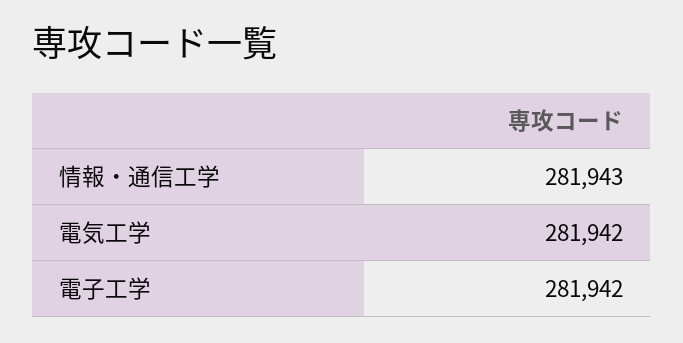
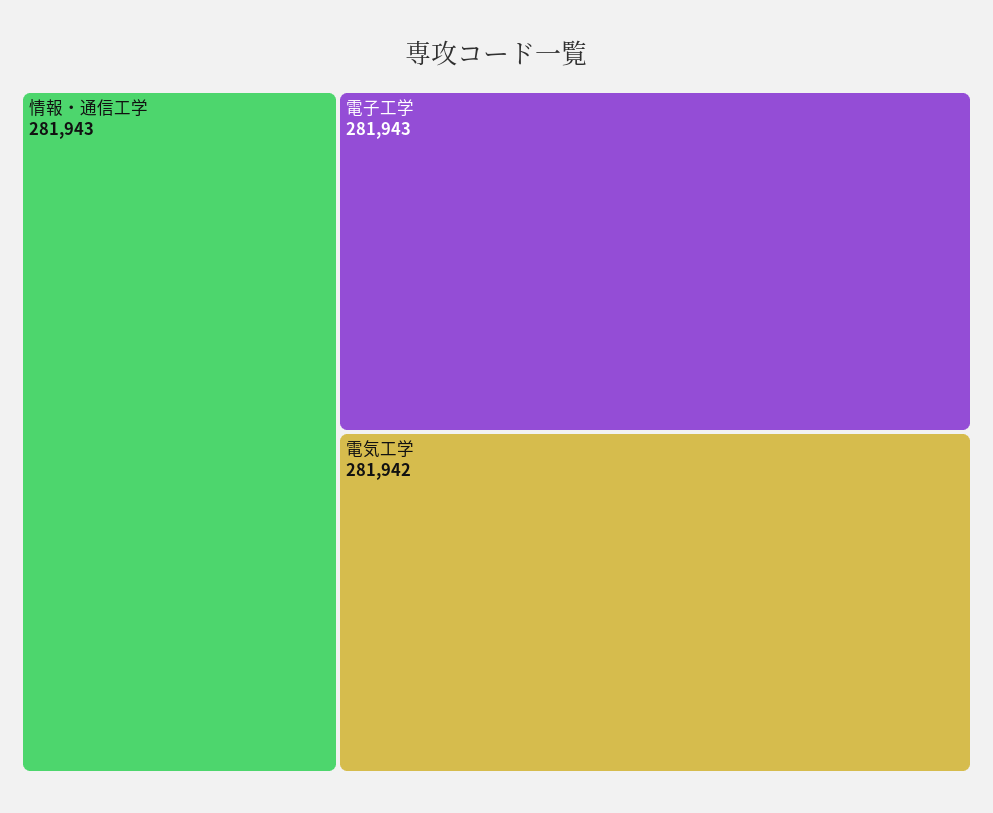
  {
    "情報・通信工学": 281943,
    "電気工学": 281942,
-   "電子工学": 281942
+   "電子工学": 281943
  }

